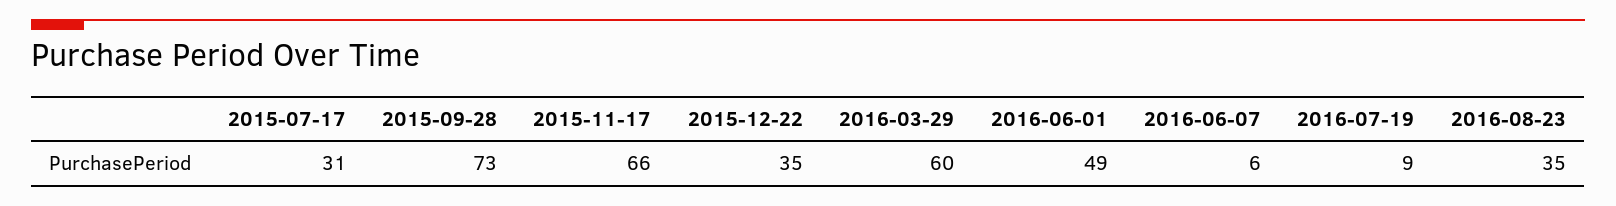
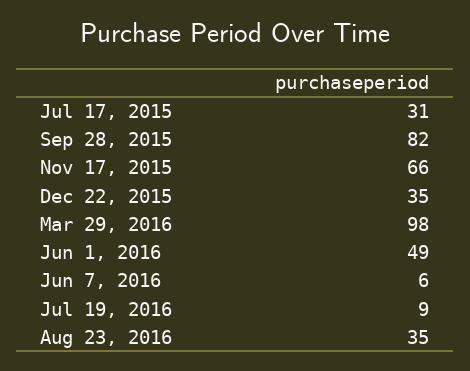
  {
    "2015-07-17": 31,
-   "2015-09-28": 73,
+   "2015-09-28": 82,
    "2015-11-17": 66,
    "2015-12-22": 35,
-   "2016-03-29": 60,
+   "2016-03-29": 98,
    "2016-06-01": 49,
    "2016-06-07": 6,
    "2016-07-19": 9,
    "2016-08-23": 35
  }

